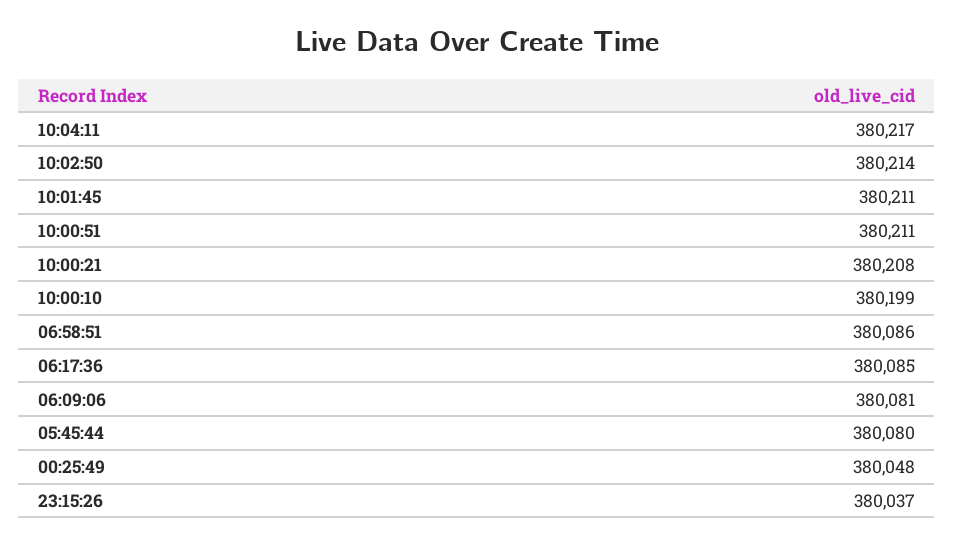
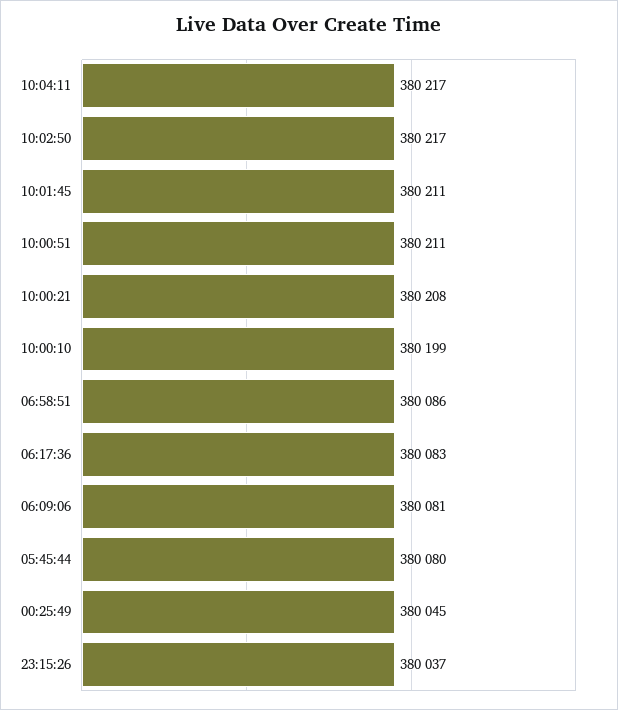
  {
    "10:04:11": 380217,
-   "10:02:50": 380214,
+   "10:02:50": 380217,
    "10:01:45": 380211,
    "10:00:51": 380211,
    "10:00:21": 380208,
    "10:00:10": 380199,
    "06:58:51": 380086,
-   "06:17:36": 380085,
+   "06:17:36": 380083,
    "06:09:06": 380081,
    "05:45:44": 380080,
-   "00:25:49": 380048,
+   "00:25:49": 380045,
    "23:15:26": 380037
  }

